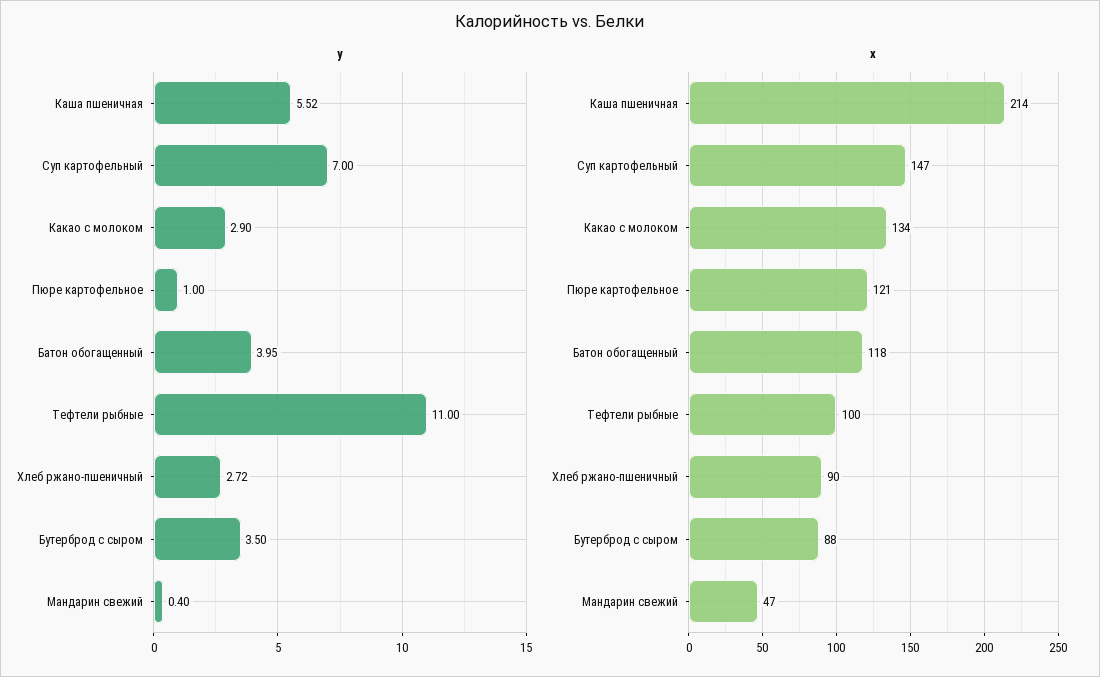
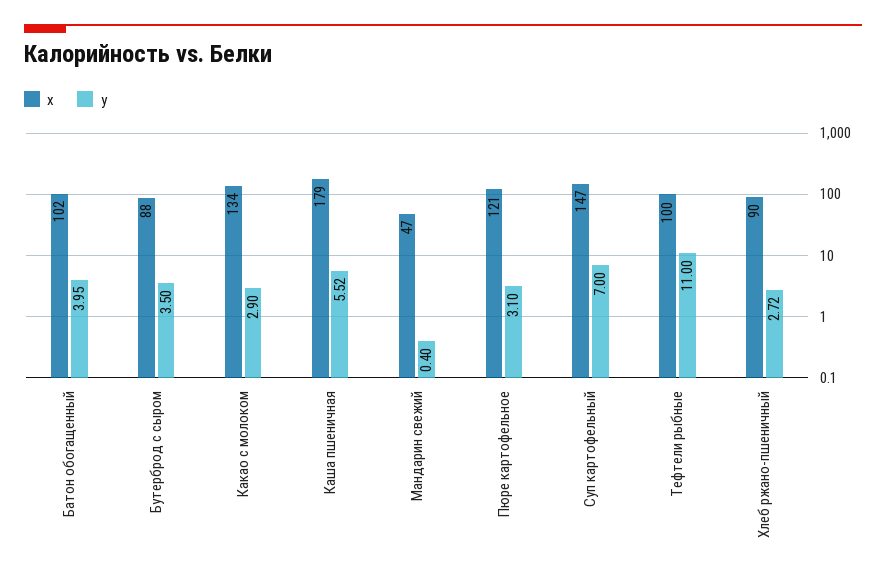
  {
    "y": {
      "Каша пшеничная": 5.52,
      "Суп картофельный": 7,
      "Какао с молоком": 2.9,
-     "Пюре картофельное": 1,
+     "Пюре картофельное": 3.1,
      "Батон обогащенный": 3.95,
      "Тефтели рыбные": 11,
      "Хлеб ржано-пшеничный": 2.72,
      "Бутерброд с сыром": 3.5,
      "Мандарин свежий": 0.4
    },
    "x": {
-     "Каша пшеничная": 214,
+     "Каша пшеничная": 179,
      "Суп картофельный": 147,
      "Какао с молоком": 134,
      "Пюре картофельное": 121,
-     "Батон обогащенный": 118,
+     "Батон обогащенный": 102,
      "Тефтели рыбные": 100,
      "Хлеб ржано-пшеничный": 90,
      "Бутерброд с сыром": 88,
      "Мандарин свежий": 47
    }
  }

